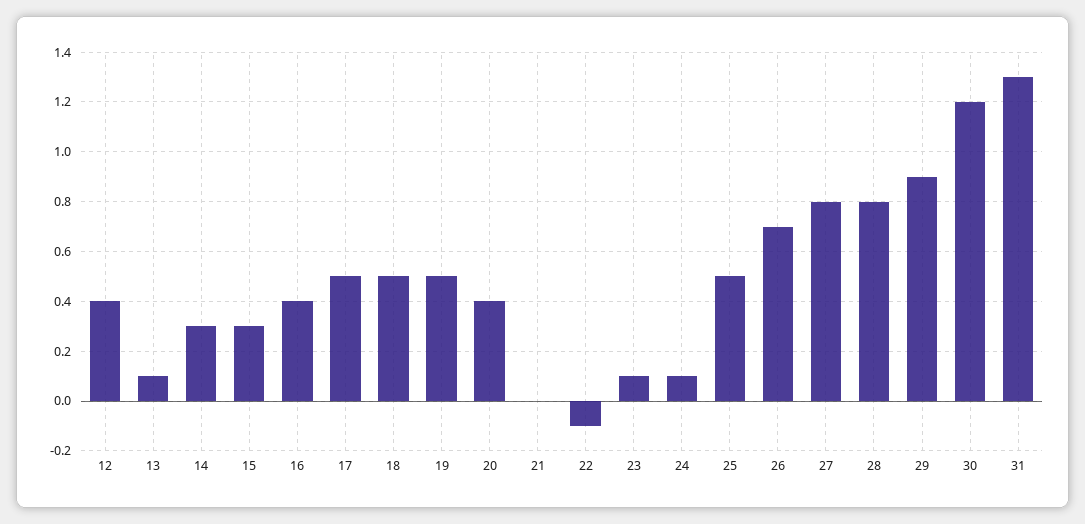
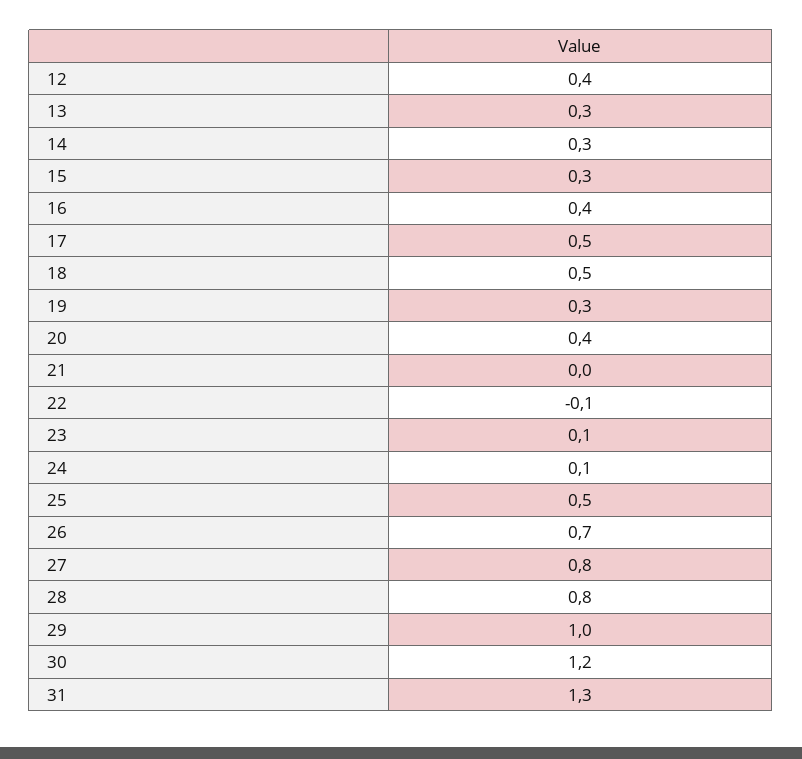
  {
    "12": 0.4,
-   "13": 0.1,
+   "13": 0.3,
    "14": 0.3,
    "15": 0.3,
    "16": 0.4,
    "17": 0.5,
    "18": 0.5,
-   "19": 0.5,
+   "19": 0.3,
    "20": 0.4,
    "21": 0,
    "22": -0.1,
    "23": 0.1,
    "24": 0.1,
    "25": 0.5,
    "26": 0.7,
    "27": 0.8,
    "28": 0.8,
-   "29": 0.9,
+   "29": 1,
    "30": 1.2,
    "31": 1.3
  }

